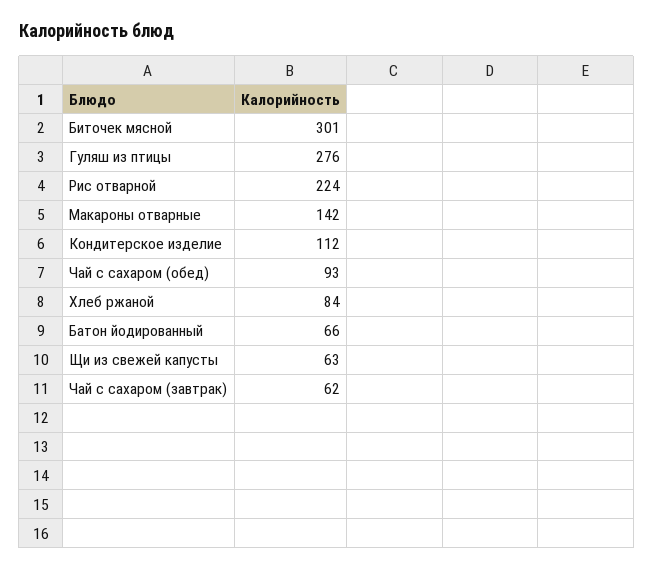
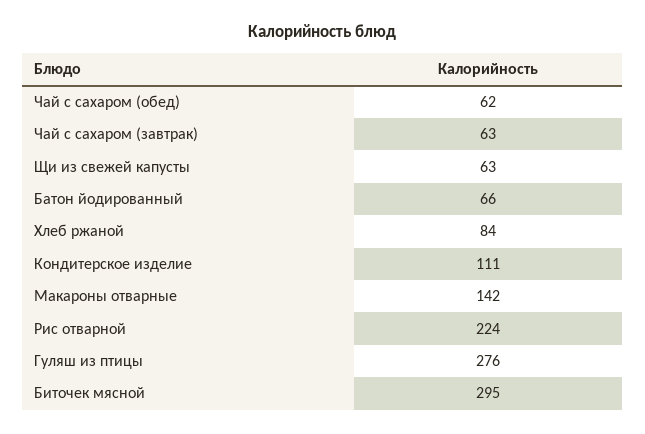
  {
-   "Биточек мясной": 301,
+   "Биточек мясной": 295,
    "Гуляш из птицы": 276,
    "Рис отварной": 224,
    "Макароны отварные": 142,
-   "Кондитерское изделие": 112,
+   "Кондитерское изделие": 111,
-   "Чай с сахаром (обед)": 93,
+   "Чай с сахаром (обед)": 62,
    "Хлеб ржаной": 84,
    "Батон йодированный": 66,
    "Щи из свежей капусты": 63,
-   "Чай с сахаром (завтрак)": 62
+   "Чай с сахаром (завтрак)": 63
  }

